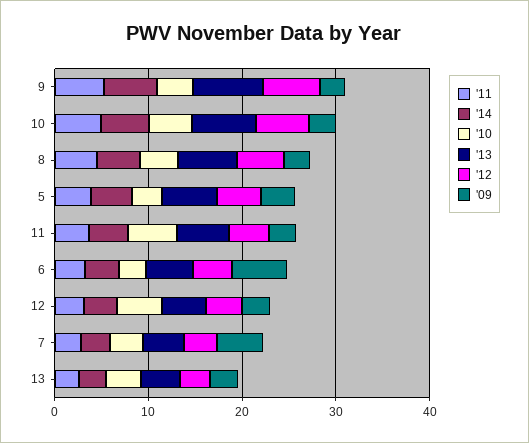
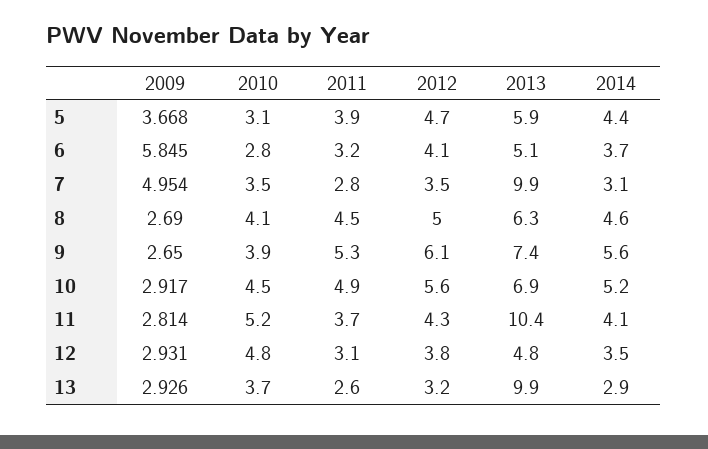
  {
    "'11": {
      "9": 5.3,
      "10": 4.9,
      "8": 4.5,
      "5": 3.9,
      "11": 3.7,
      "6": 3.2,
      "12": 3.1,
      "7": 2.8,
      "13": 2.6
    },
    "'14": {
      "9": 5.6,
      "10": 5.2,
      "8": 4.6,
      "5": 4.4,
      "11": 4.1,
      "6": 3.7,
      "12": 3.5,
      "7": 3.1,
      "13": 2.9
    },
    "'10": {
      "9": 3.9,
      "10": 4.5,
      "8": 4.1,
      "5": 3.1,
      "11": 5.2,
      "6": 2.8,
      "12": 4.8,
      "7": 3.5,
      "13": 3.7
    },
    "'13": {
      "9": 7.4,
      "10": 6.9,
      "8": 6.3,
      "5": 5.9,
-     "11": 6,
+     "11": 10.4,
      "6": 5.1,
      "12": 4.8,
-     "7": 4,
+     "7": 9.9,
-     "13": 4
+     "13": 9.9
    },
    "'12": {
      "9": 6.1,
      "10": 5.6,
      "8": 5,
      "5": 4.7,
      "11": 4.3,
      "6": 4.1,
      "12": 3.8,
      "7": 3.5,
      "13": 3.2
    },
    "'09": {
      "9": 2.65,
      "10": 2.917,
      "8": 2.69,
      "5": 3.668,
      "11": 2.814,
      "6": 5.845,
      "12": 2.931,
      "7": 4.954,
      "13": 2.926
    }
  }

